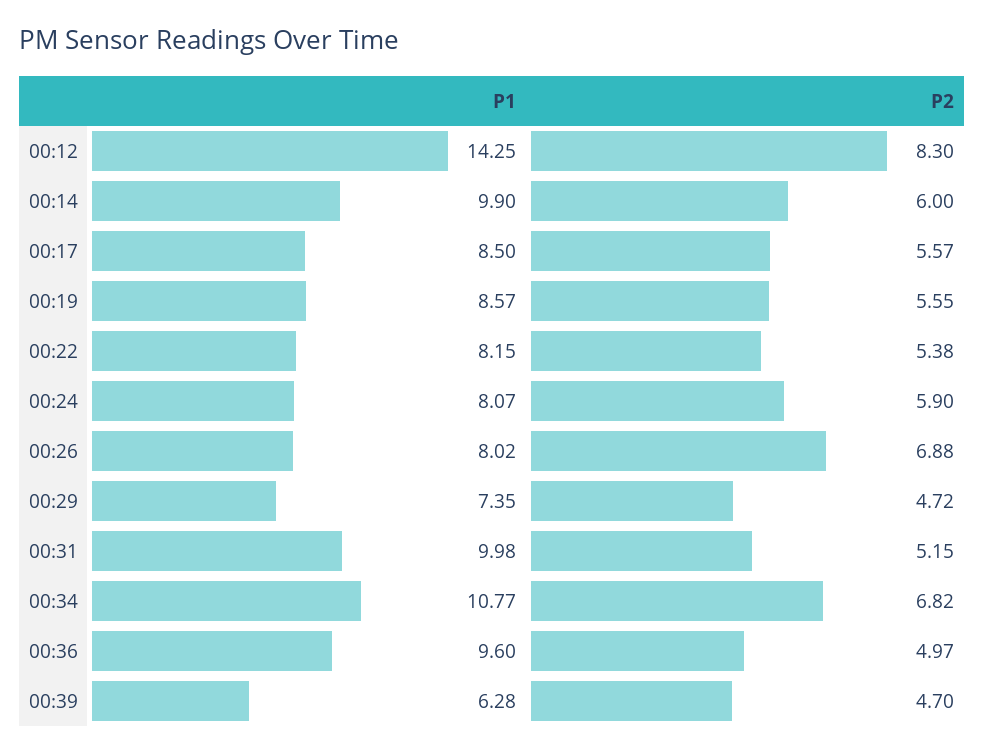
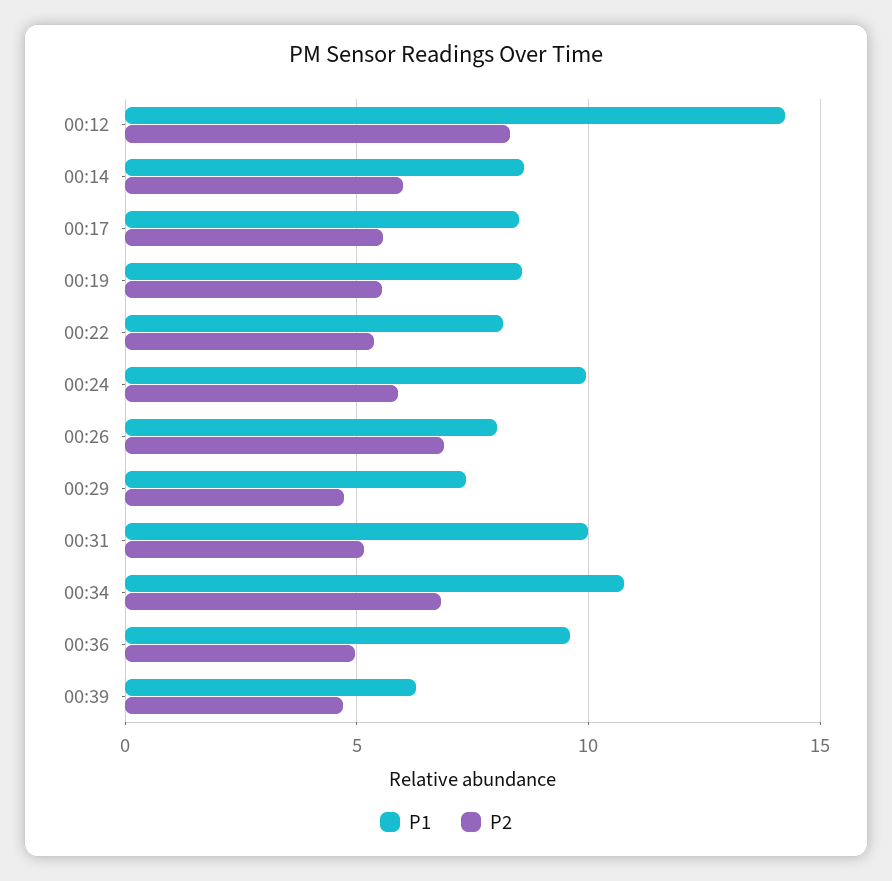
  {
    "P1": {
      "00:12": 14.25,
-     "00:14": 9.9,
+     "00:14": 8.5,
      "00:17": 8.5,
      "00:19": 8.57,
      "00:22": 8.15,
-     "00:24": 8.07,
+     "00:24": 10,
      "00:26": 8.02,
      "00:29": 7.35,
      "00:31": 9.98,
      "00:34": 10.77,
      "00:36": 9.6,
      "00:39": 6.28
    },
    "P2": {
      "00:12": 8.3,
      "00:14": 6,
      "00:17": 5.57,
      "00:19": 5.55,
      "00:22": 5.38,
      "00:24": 5.9,
      "00:26": 6.88,
      "00:29": 4.72,
      "00:31": 5.15,
      "00:34": 6.82,
      "00:36": 4.97,
      "00:39": 4.7
    }
  }

